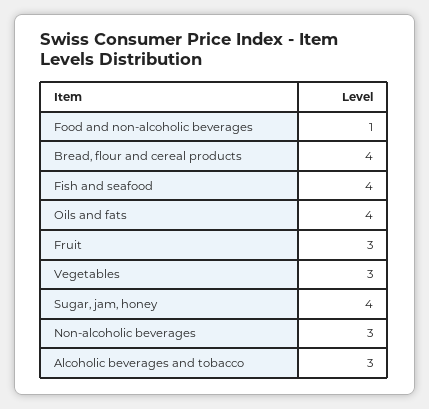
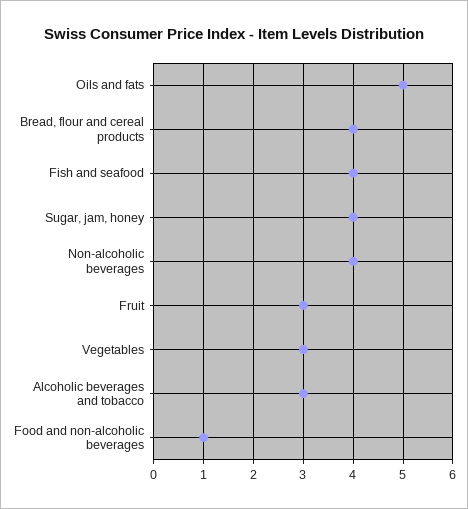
  {
    "Food and non-alcoholic beverages": 1,
    "Bread, flour and cereal products": 4,
    "Fish and seafood": 4,
-   "Oils and fats": 4,
+   "Oils and fats": 5,
    "Fruit": 3,
    "Vegetables": 3,
    "Sugar, jam, honey": 4,
-   "Non-alcoholic beverages": 3,
+   "Non-alcoholic beverages": 4,
    "Alcoholic beverages and tobacco": 3
  }

